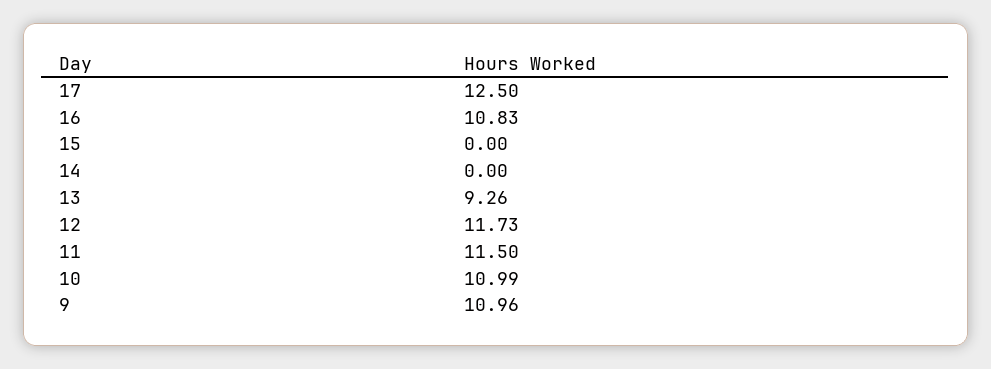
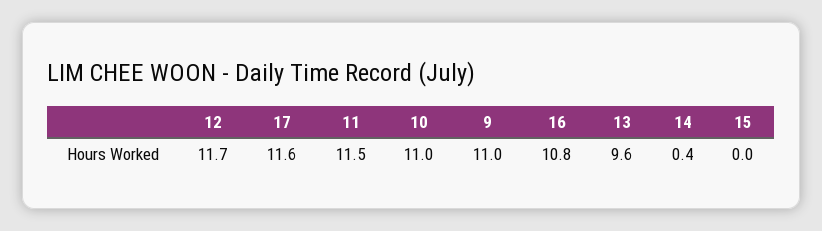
  {
-   "17": 12.5,
+   "17": 11.6,
    "16": 10.83,
    "15": 0,
-   "14": 0,
+   "14": 0.4,
-   "13": 9.26,
+   "13": 9.6,
    "12": 11.73,
    "11": 11.5,
    "10": 10.99,
    "9": 10.96
  }

